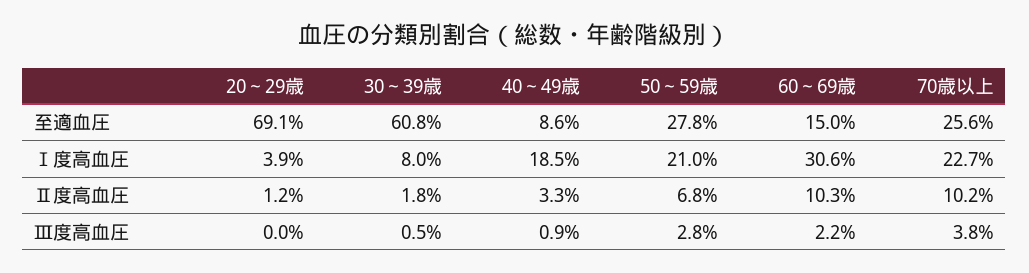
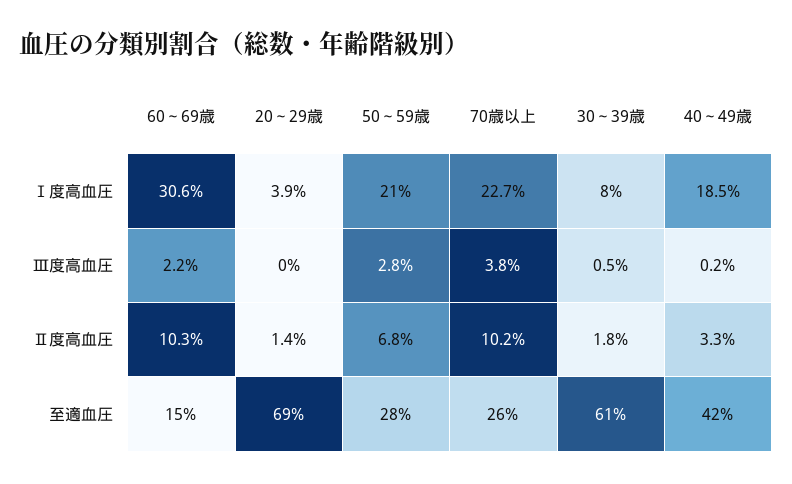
  {
    "20～29歳": {
      "至適血圧": 69.1,
      "Ⅰ度高血圧": 3.9,
-     "Ⅱ度高血圧": 1.2,
+     "Ⅱ度高血圧": 1.4,
      "Ⅲ度高血圧": 0
    },
    "30～39歳": {
      "至適血圧": 60.8,
      "Ⅰ度高血圧": 8,
      "Ⅱ度高血圧": 1.8,
      "Ⅲ度高血圧": 0.5
    },
    "40～49歳": {
-     "至適血圧": 8.6,
+     "至適血圧": 42,
      "Ⅰ度高血圧": 18.5,
      "Ⅱ度高血圧": 3.3,
-     "Ⅲ度高血圧": 0.9
+     "Ⅲ度高血圧": 0.2
    },
    "50～59歳": {
      "至適血圧": 27.8,
      "Ⅰ度高血圧": 21,
      "Ⅱ度高血圧": 6.8,
      "Ⅲ度高血圧": 2.8
    },
    "60～69歳": {
      "至適血圧": 15,
      "Ⅰ度高血圧": 30.6,
      "Ⅱ度高血圧": 10.3,
      "Ⅲ度高血圧": 2.2
    },
    "70歳以上": {
      "至適血圧": 25.6,
      "Ⅰ度高血圧": 22.7,
      "Ⅱ度高血圧": 10.2,
      "Ⅲ度高血圧": 3.8
    }
  }

